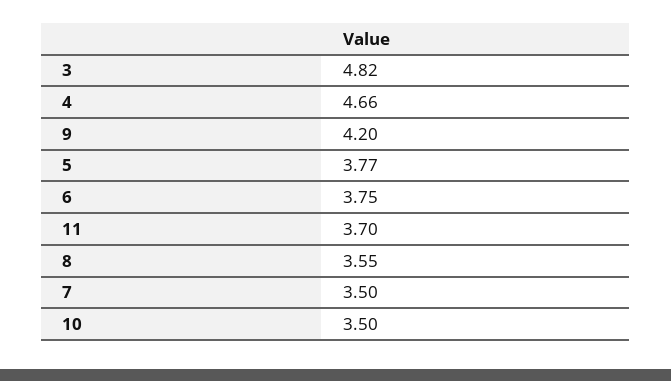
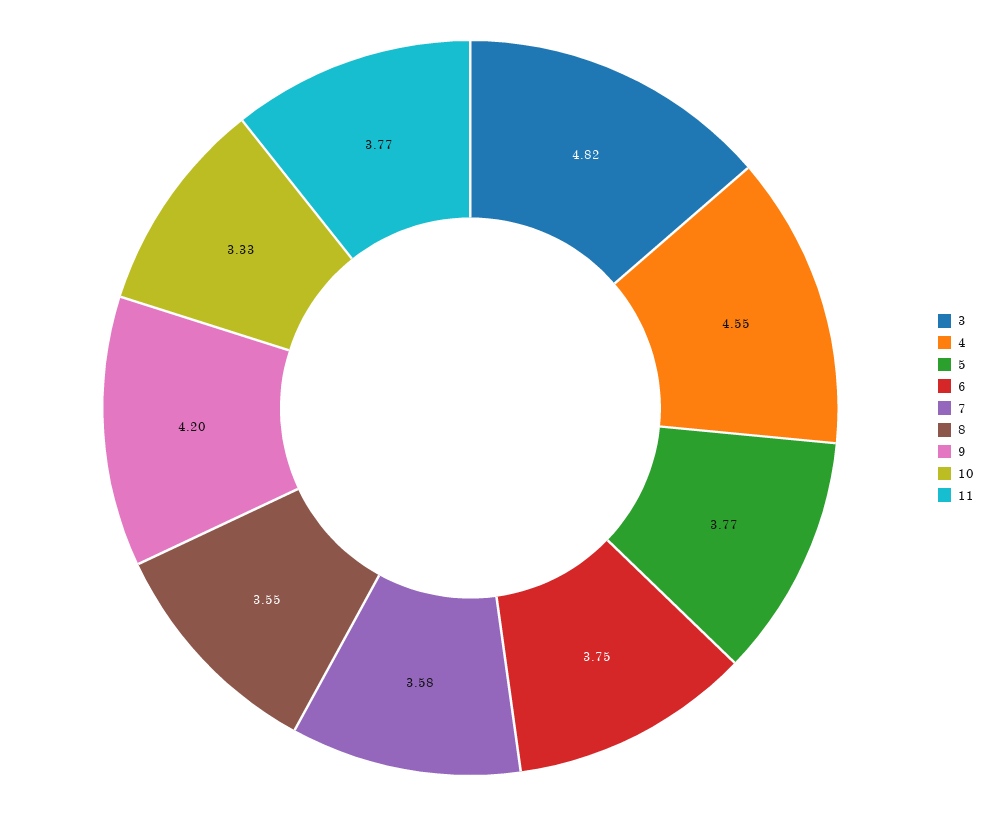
  {
    "3": 4.82,
-   "4": 4.66,
+   "4": 4.55,
    "9": 4.2,
    "5": 3.77,
    "6": 3.75,
-   "11": 3.7,
+   "11": 3.77,
    "8": 3.55,
-   "7": 3.5,
+   "7": 3.58,
-   "10": 3.5
+   "10": 3.33
  }

